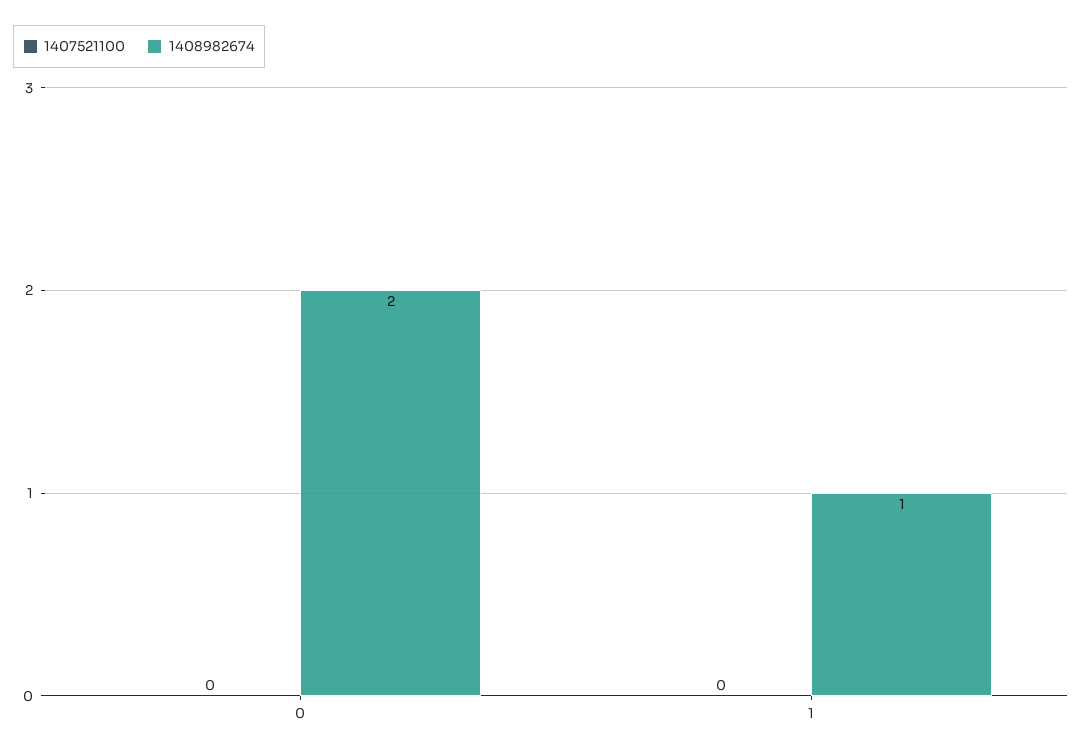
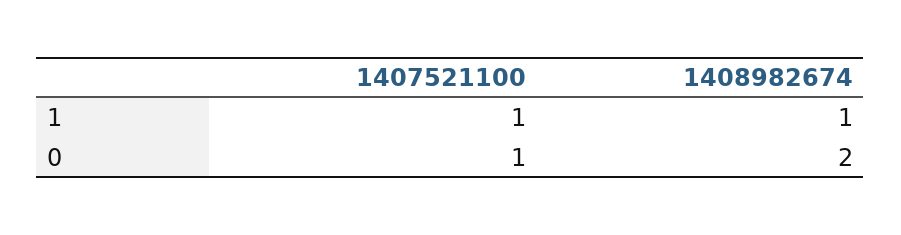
  {
    "1407521100": {
-     "0": 0,
+     "0": 1,
-     "1": 0
+     "1": 1
    },
    "1408982674": {
      "0": 2,
      "1": 1
    }
  }

